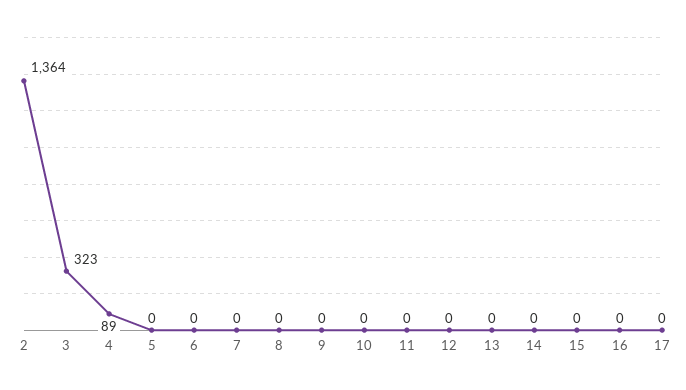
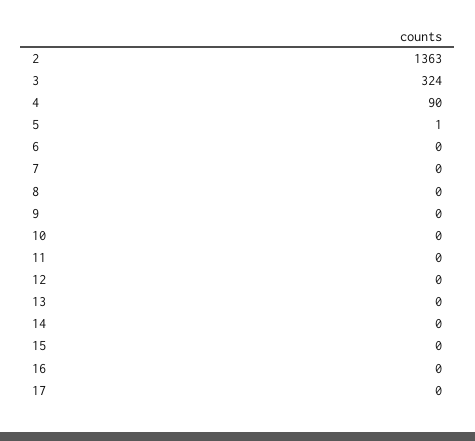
  {
-   "2": 1364,
+   "2": 1363,
-   "3": 323,
+   "3": 324,
-   "4": 89,
+   "4": 90,
-   "5": 0,
+   "5": 1,
    "6": 0,
    "7": 0,
    "8": 0,
    "9": 0,
    "10": 0,
    "11": 0,
    "12": 0,
    "13": 0,
    "14": 0,
    "15": 0,
    "16": 0,
    "17": 0
  }

